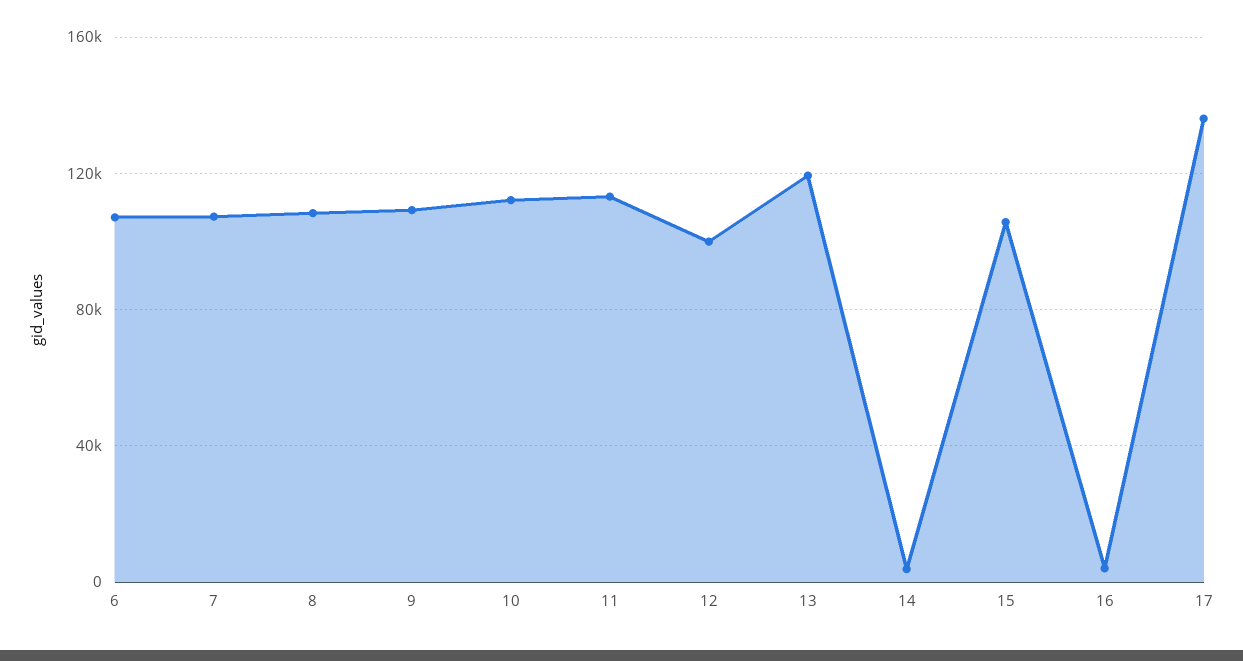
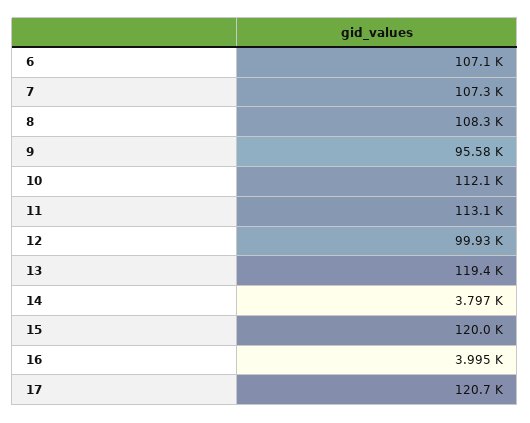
  {
    "6": 107100,
    "7": 107300,
    "8": 108300,
-   "9": 110000,
+   "9": 95580,
    "10": 112100,
    "11": 113100,
    "12": 99930,
    "13": 119400,
    "14": 3797,
-   "15": 105000,
+   "15": 120000,
    "16": 3995,
-   "17": 135000
+   "17": 120700
  }

